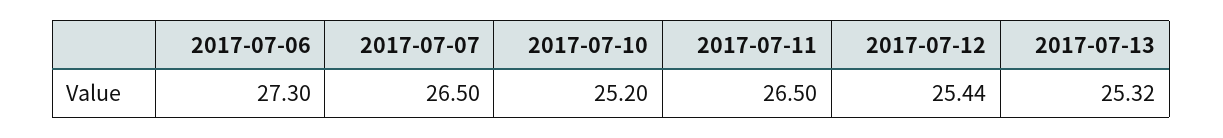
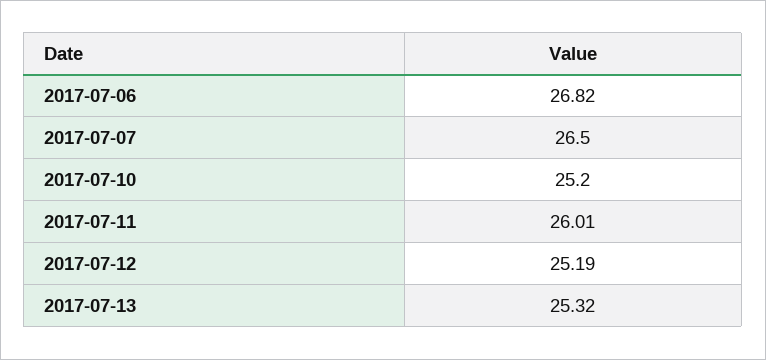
  {
-   "2017-07-06": 27.3,
+   "2017-07-06": 26.82,
    "2017-07-07": 26.5,
    "2017-07-10": 25.2,
-   "2017-07-11": 26.5,
+   "2017-07-11": 26.01,
-   "2017-07-12": 25.44,
+   "2017-07-12": 25.19,
    "2017-07-13": 25.32
  }

